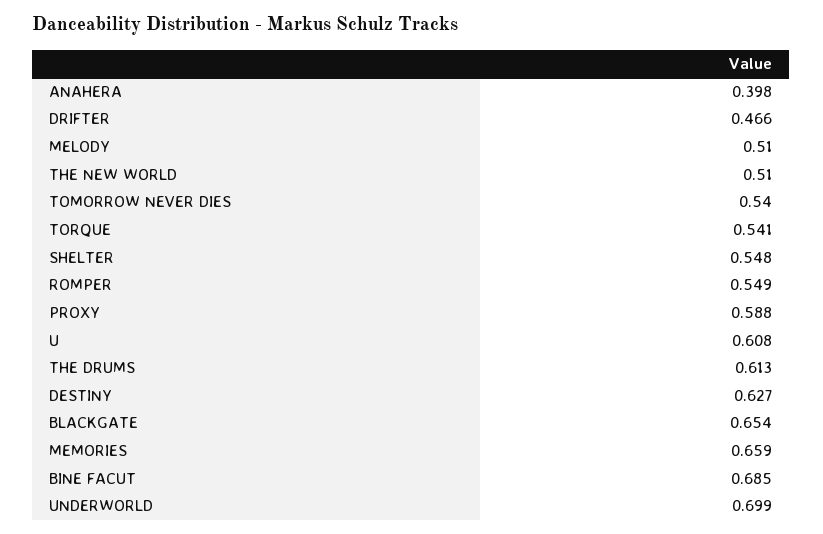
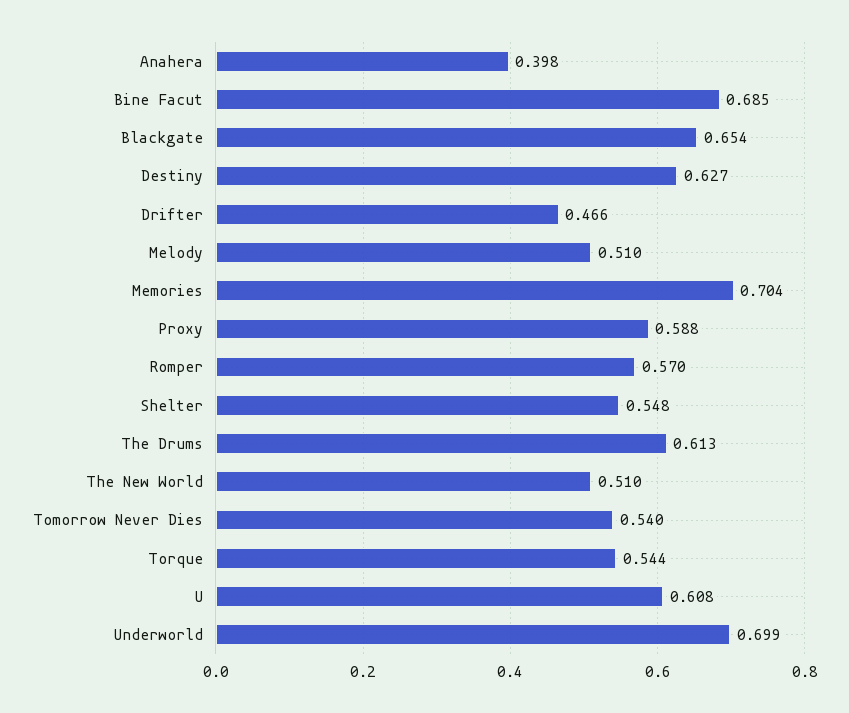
  {
    "ANAHERA": 0.398,
    "DRIFTER": 0.466,
    "MELODY": 0.51,
    "THE NEW WORLD": 0.51,
    "TOMORROW NEVER DIES": 0.54,
-   "TORQUE": 0.541,
+   "TORQUE": 0.544,
    "SHELTER": 0.548,
-   "ROMPER": 0.549,
+   "ROMPER": 0.57,
    "PROXY": 0.588,
    "U": 0.608,
    "THE DRUMS": 0.613,
    "DESTINY": 0.627,
    "BLACKGATE": 0.654,
-   "MEMORIES": 0.659,
+   "MEMORIES": 0.704,
    "BINE FACUT": 0.685,
    "UNDERWORLD": 0.699
  }

